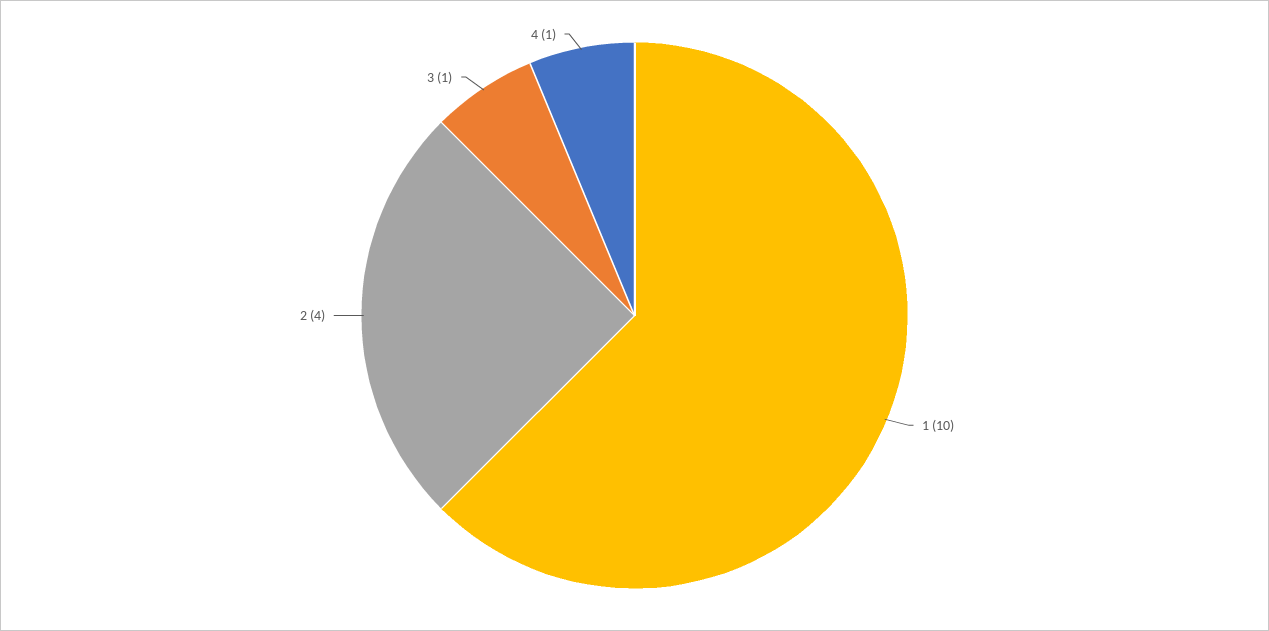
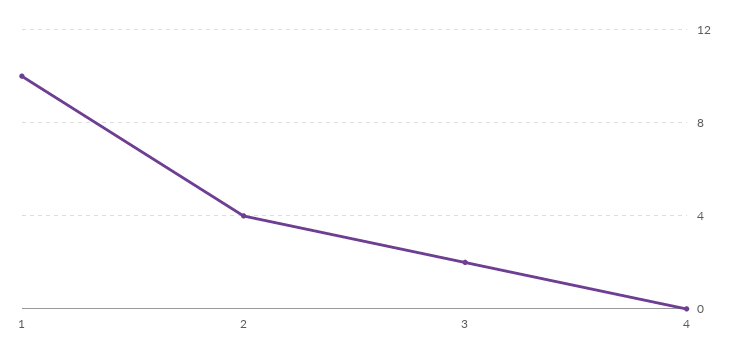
  {
    "1": 10,
    "2": 4,
-   "3": 1,
+   "3": 2,
-   "4": 1
+   "4": 0
  }

